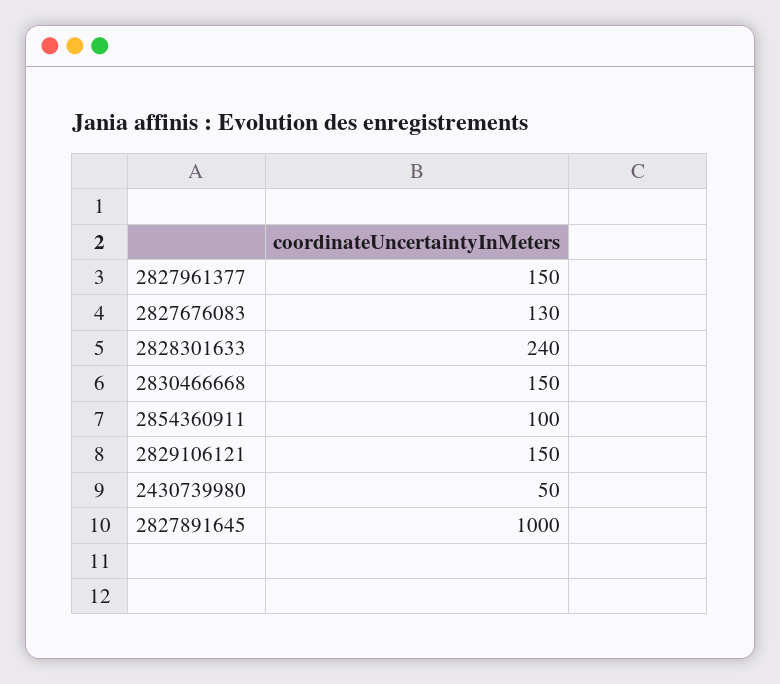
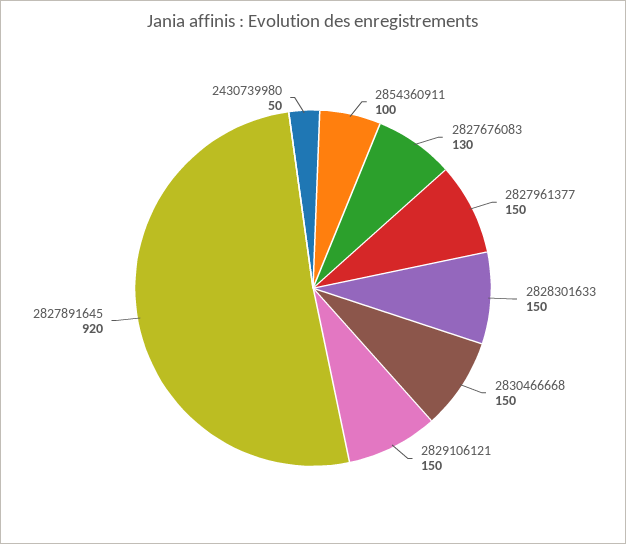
  {
    "2827961377": 150,
    "2827676083": 130,
-   "2828301633": 240,
+   "2828301633": 150,
    "2830466668": 150,
    "2854360911": 100,
    "2829106121": 150,
    "2430739980": 50,
-   "2827891645": 1000
+   "2827891645": 920
  }

